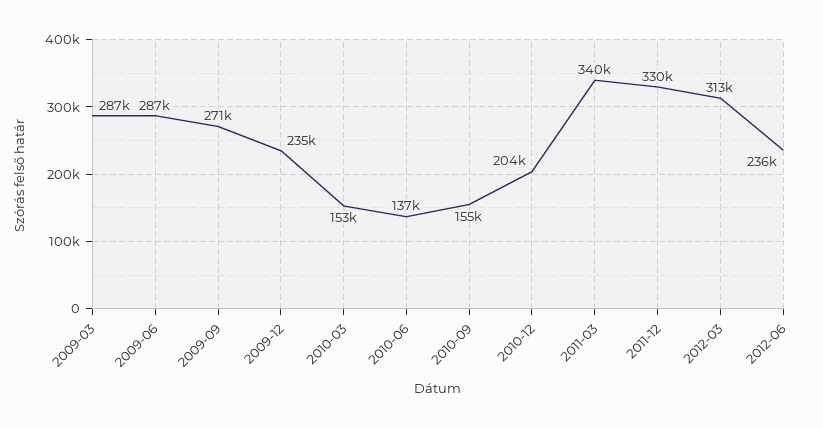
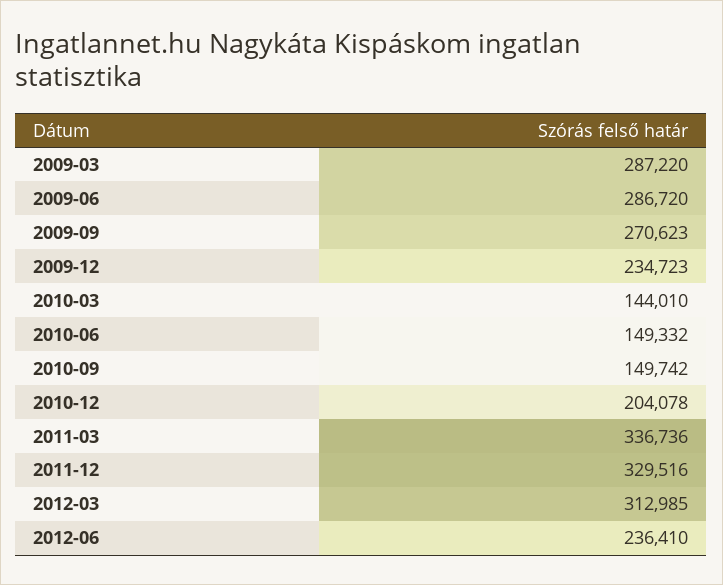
  {
    "2009-03": 287220,
    "2009-06": 286720,
    "2009-09": 270623,
    "2009-12": 234723,
-   "2010-03": 153000,
+   "2010-03": 144010,
-   "2010-06": 137000,
+   "2010-06": 149332,
-   "2010-09": 155000,
+   "2010-09": 149742,
    "2010-12": 204078,
-   "2011-03": 340000,
+   "2011-03": 336736,
    "2011-12": 329516,
    "2012-03": 312985,
    "2012-06": 236410
  }

